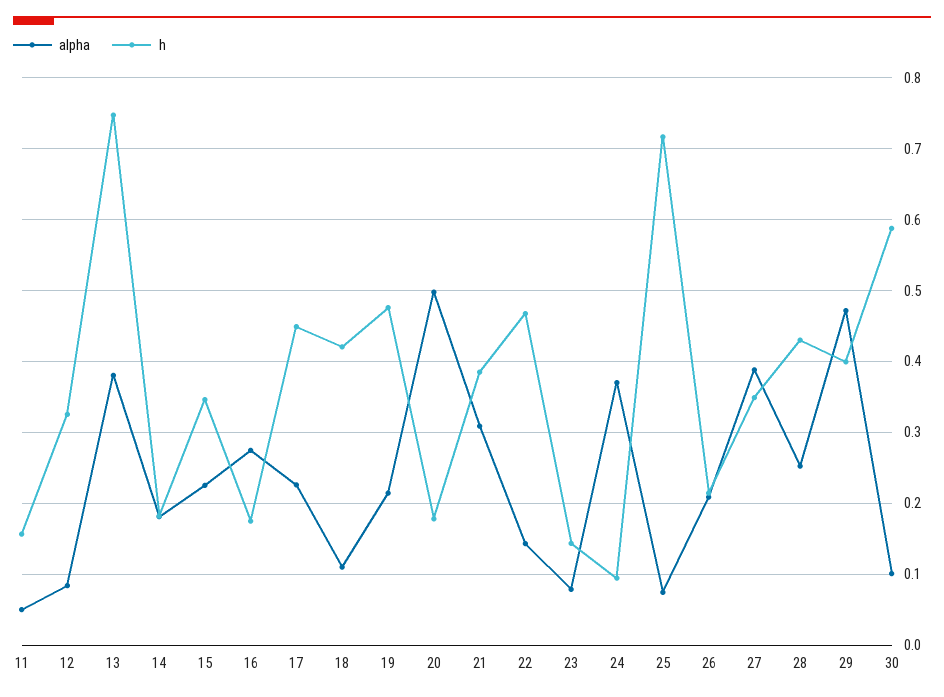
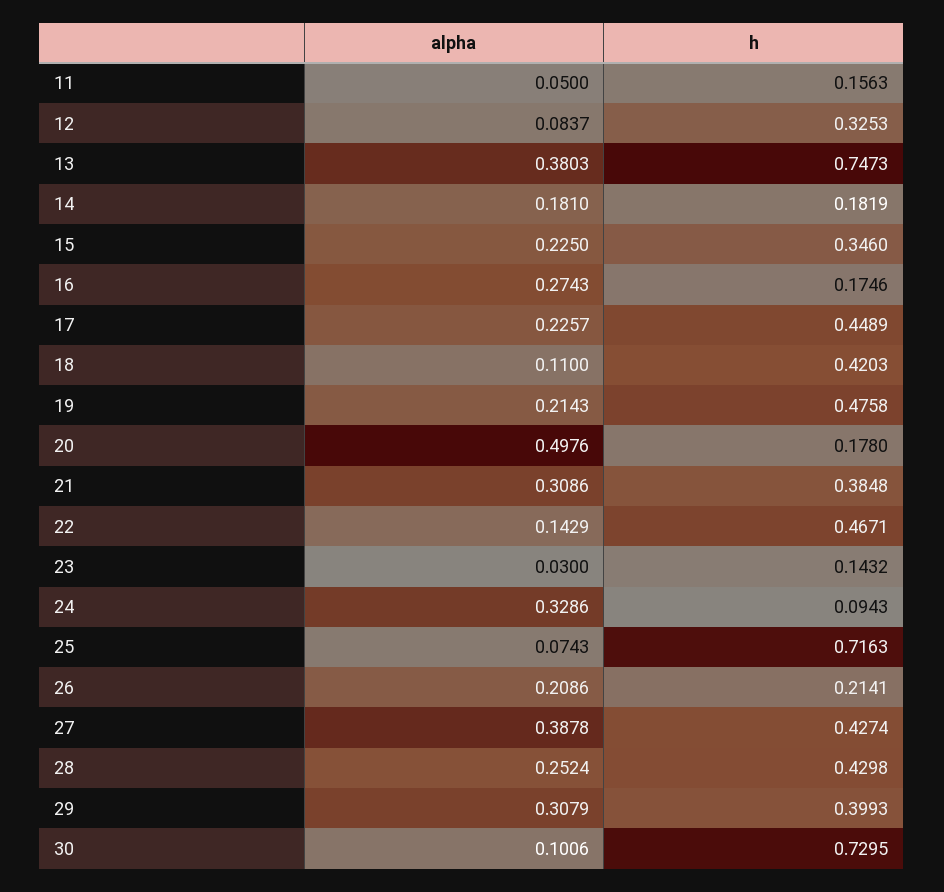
  {
    "alpha": {
      "11": 0.05,
      "12": 0.0837,
      "13": 0.3803,
      "14": 0.181,
      "15": 0.225,
      "16": 0.2743,
      "17": 0.2257,
      "18": 0.11,
      "19": 0.2143,
      "20": 0.4976,
      "21": 0.3086,
      "22": 0.1429,
-     "23": 0.08,
+     "23": 0.03,
-     "24": 0.37,
+     "24": 0.3286,
      "25": 0.0743,
      "26": 0.2086,
      "27": 0.3878,
      "28": 0.2524,
-     "29": 0.47,
+     "29": 0.3079,
      "30": 0.1006
    },
    "h": {
      "11": 0.1563,
      "12": 0.3253,
      "13": 0.7473,
      "14": 0.1819,
      "15": 0.346,
      "16": 0.1746,
      "17": 0.4489,
      "18": 0.4203,
      "19": 0.4758,
      "20": 0.178,
      "21": 0.3848,
      "22": 0.4671,
      "23": 0.1432,
      "24": 0.0943,
      "25": 0.7163,
      "26": 0.2141,
-     "27": 0.35,
+     "27": 0.4274,
      "28": 0.4298,
      "29": 0.3993,
-     "30": 0.59
+     "30": 0.7295
    }
  }

